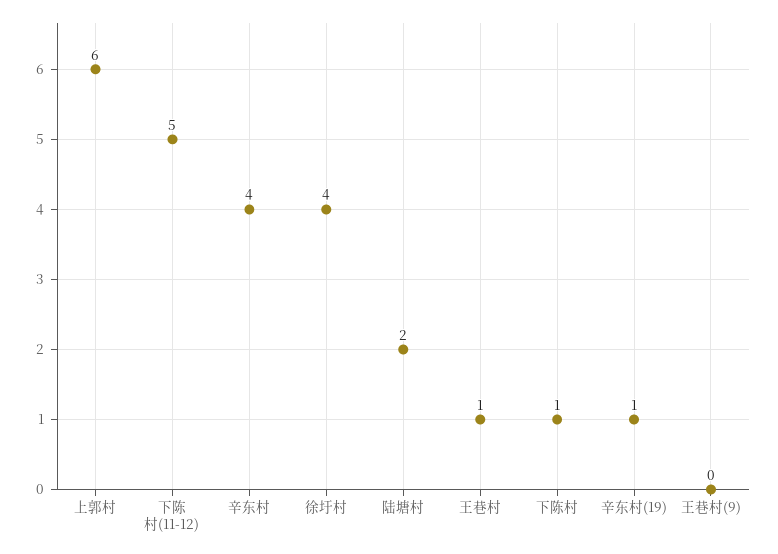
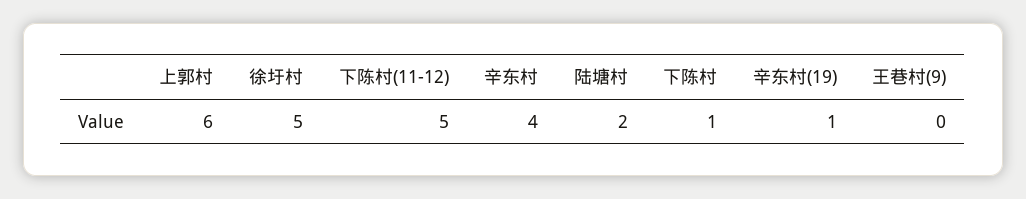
  {
    "上郭村": 6,
    "下陈村(11-12)": 5,
    "辛东村": 4,
-   "徐圩村": 4,
+   "徐圩村": 5,
    "陆塘村": 2,
-   "王巷村": 1,
    "下陈村": 1,
    "辛东村(19)": 1,
    "王巷村(9)": 0
  }

